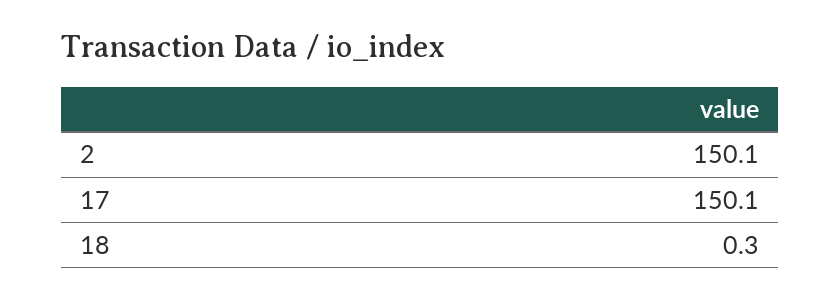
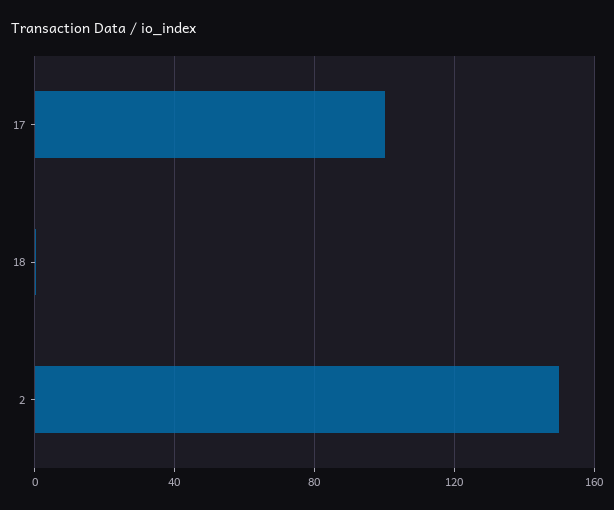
  {
    "2": 150.1,
-   "17": 150.1,
+   "17": 100,
    "18": 0.3
  }

